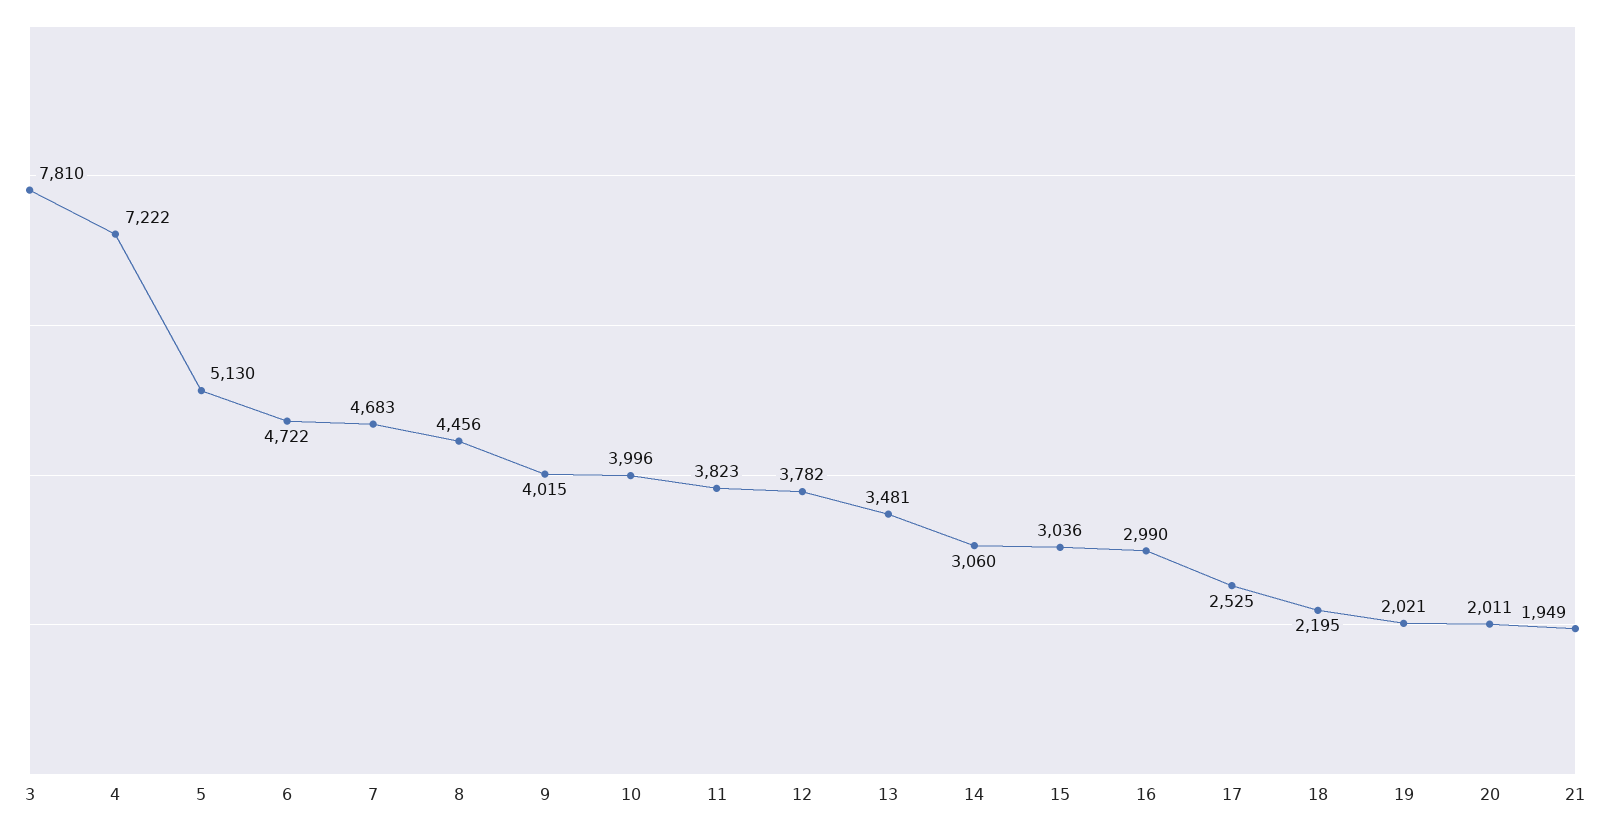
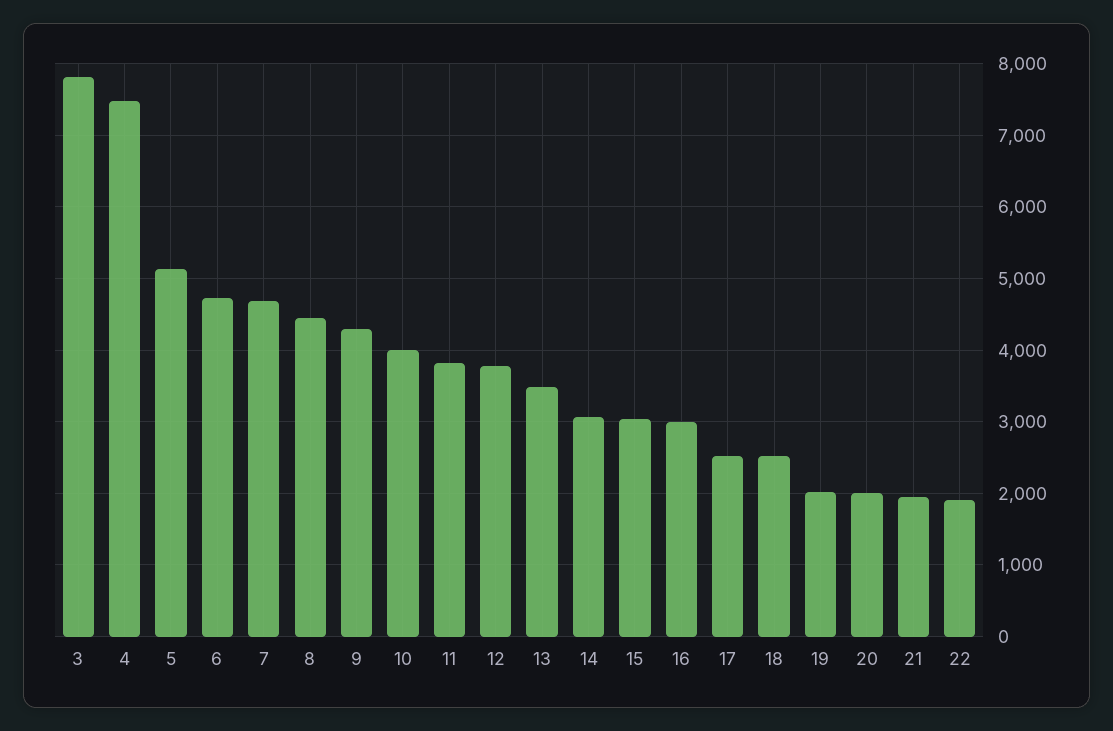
  {
    "3": 7810,
-   "4": 7222,
+   "4": 7500,
    "5": 5130,
    "6": 4722,
    "7": 4683,
    "8": 4456,
-   "9": 4015,
+   "9": 4300,
    "10": 3996,
    "11": 3823,
    "12": 3782,
    "13": 3481,
    "14": 3060,
    "15": 3036,
    "16": 2990,
    "17": 2525,
-   "18": 2195,
+   "18": 2500,
    "19": 2021,
    "20": 2011,
-   "21": 1949
+   "21": 1949,
+   "22": 1900
  }

